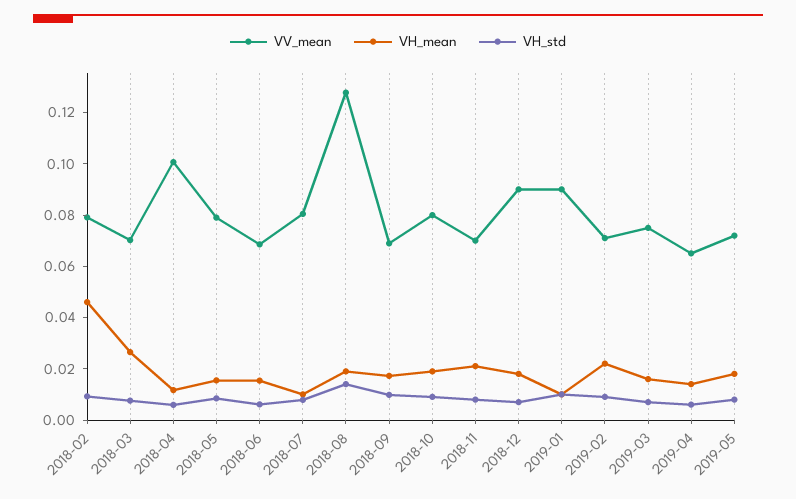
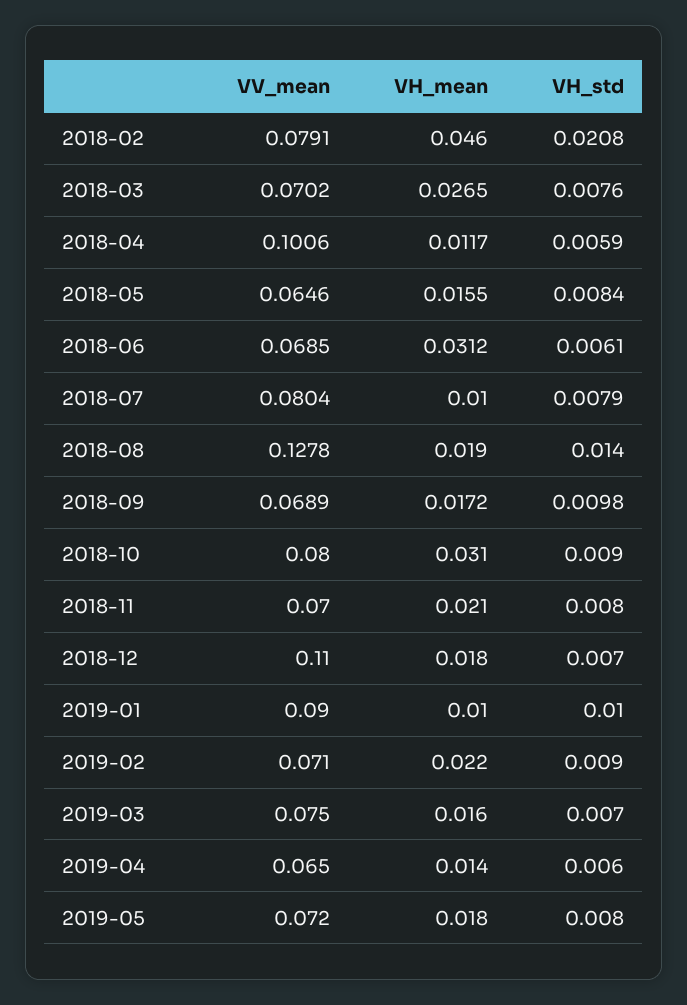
  {
    "VV_mean": {
      "2018-02": 0.0791,
      "2018-03": 0.0702,
      "2018-04": 0.1006,
-     "2018-05": 0.08,
+     "2018-05": 0.0646,
      "2018-06": 0.0685,
      "2018-07": 0.0804,
      "2018-08": 0.1278,
      "2018-09": 0.0689,
      "2018-10": 0.08,
      "2018-11": 0.07,
-     "2018-12": 0.09,
+     "2018-12": 0.11,
      "2019-01": 0.09,
      "2019-02": 0.071,
      "2019-03": 0.075,
      "2019-04": 0.065,
      "2019-05": 0.072
    },
    "VH_mean": {
      "2018-02": 0.046,
      "2018-03": 0.0265,
      "2018-04": 0.0117,
      "2018-05": 0.0155,
-     "2018-06": 0.015,
+     "2018-06": 0.0312,
      "2018-07": 0.01,
      "2018-08": 0.019,
      "2018-09": 0.0172,
-     "2018-10": 0.02,
+     "2018-10": 0.031,
      "2018-11": 0.021,
      "2018-12": 0.018,
      "2019-01": 0.01,
      "2019-02": 0.022,
      "2019-03": 0.016,
      "2019-04": 0.014,
      "2019-05": 0.018
    },
    "VH_std": {
-     "2018-02": 0.01,
+     "2018-02": 0.0208,
      "2018-03": 0.0076,
      "2018-04": 0.0059,
      "2018-05": 0.0084,
      "2018-06": 0.0061,
      "2018-07": 0.0079,
      "2018-08": 0.014,
      "2018-09": 0.0098,
      "2018-10": 0.009,
      "2018-11": 0.008,
      "2018-12": 0.007,
      "2019-01": 0.01,
      "2019-02": 0.009,
      "2019-03": 0.007,
      "2019-04": 0.006,
      "2019-05": 0.008
    }
  }

